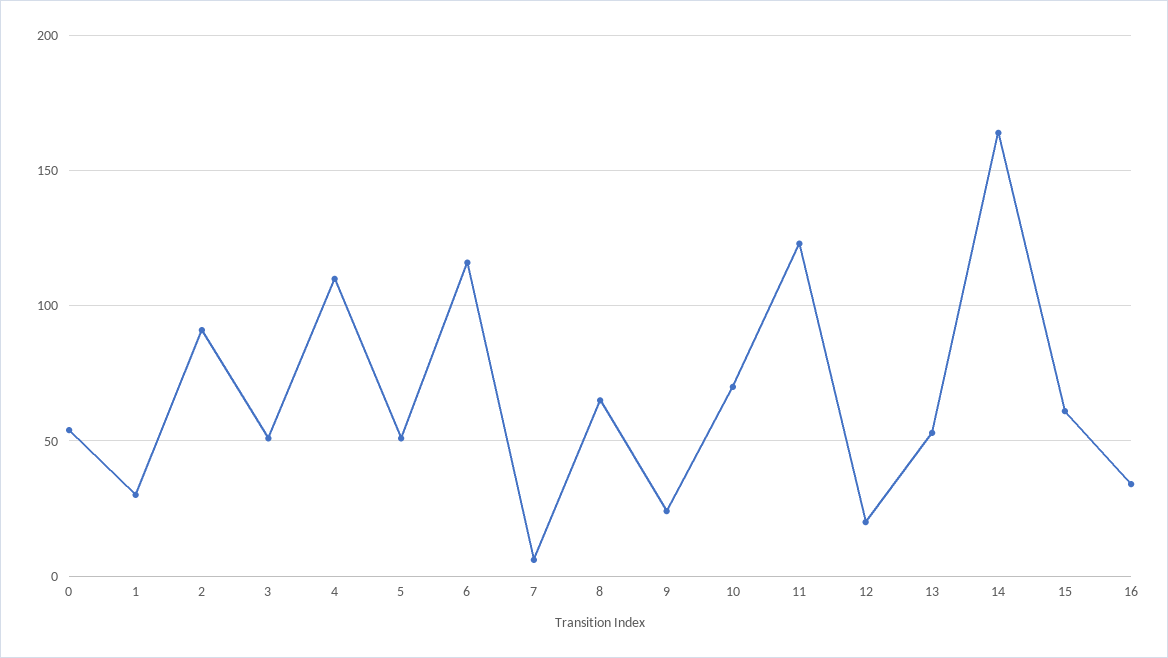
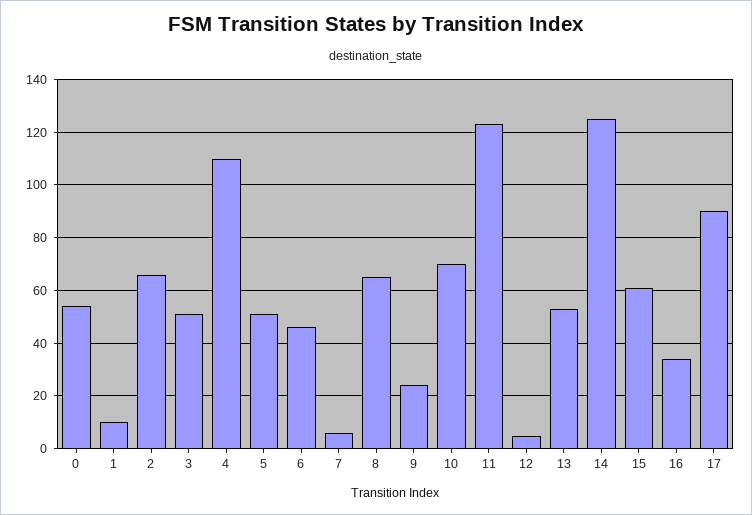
  {
    "0": 55,
-   "1": 30,
+   "1": 10,
-   "2": 90,
+   "2": 65,
    "3": 50,
    "4": 110,
    "5": 50,
-   "6": 115,
+   "6": 45,
    "7": 5,
    "8": 65,
    "9": 25,
    "10": 70,
    "11": 125,
-   "12": 20,
+   "12": 5,
    "13": 55,
-   "14": 165,
+   "14": 125,
    "15": 60,
-   "16": 35
+   "16": 35,
+   "17": 90
  }

